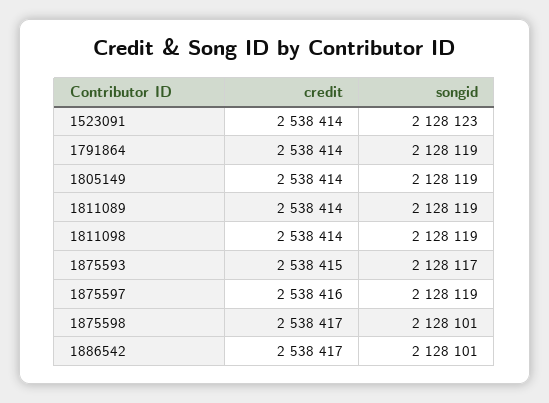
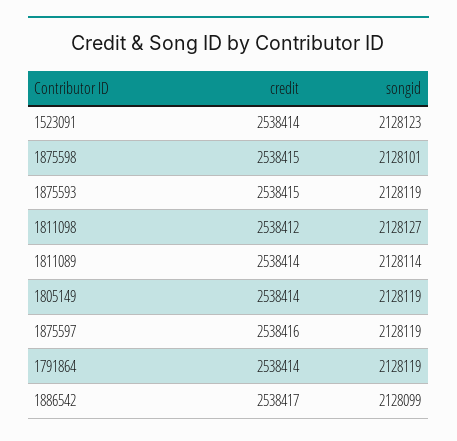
  {
    "credit": {
      "1523091": 2538414,
      "1791864": 2538414,
      "1805149": 2538414,
      "1811089": 2538414,
-     "1811098": 2538414,
+     "1811098": 2538412,
      "1875593": 2538415,
      "1875597": 2538416,
-     "1875598": 2538417,
+     "1875598": 2538415,
      "1886542": 2538417
    },
    "songid": {
      "1523091": 2128123,
      "1791864": 2128119,
      "1805149": 2128119,
-     "1811089": 2128119,
+     "1811089": 2128114,
-     "1811098": 2128119,
+     "1811098": 2128127,
-     "1875593": 2128117,
+     "1875593": 2128119,
      "1875597": 2128119,
      "1875598": 2128101,
-     "1886542": 2128101
+     "1886542": 2128099
    }
  }

